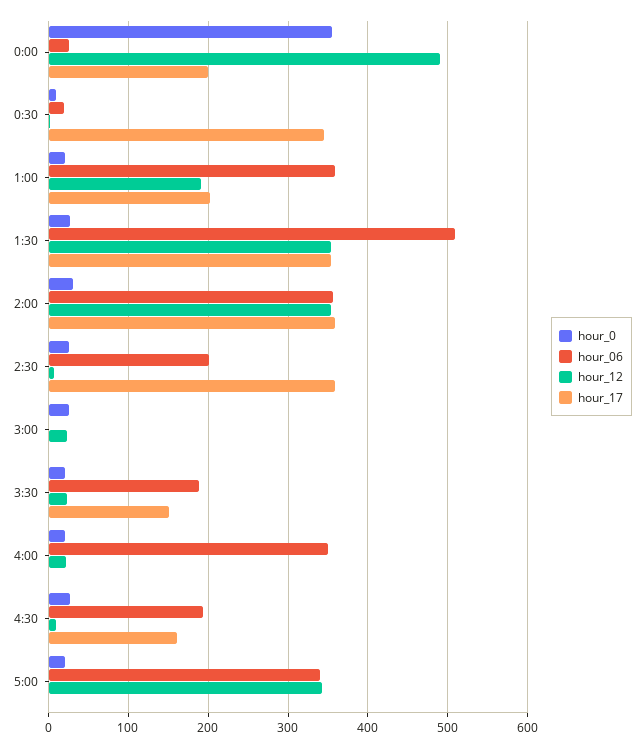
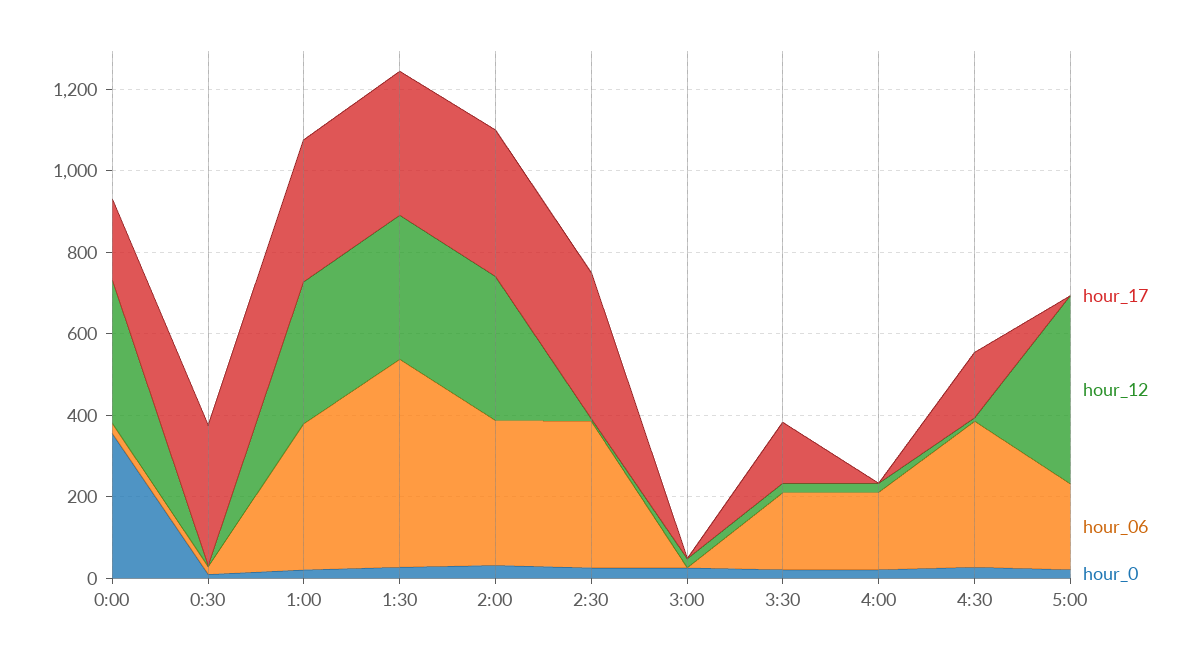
  {
    "hour_0": {
      "0:00": 360,
      "0:30": 10,
      "1:00": 20,
      "1:30": 30,
      "2:00": 30,
      "2:30": 30,
      "3:00": 30,
      "3:30": 20,
      "4:00": 20,
      "4:30": 30,
      "5:00": 20
    },
    "hour_06": {
      "0:00": 30,
      "0:30": 20,
      "1:00": 360,
      "1:30": 510,
      "2:00": 360,
-     "2:30": 200,
+     "2:30": 350,
      "3:00": 0,
      "3:30": 190,
-     "4:00": 350,
+     "4:00": 200,
-     "4:30": 190,
+     "4:30": 350,
-     "5:00": 340
+     "5:00": 200
    },
    "hour_12": {
-     "0:00": 490,
+     "0:00": 350,
      "0:30": 0,
-     "1:00": 190,
+     "1:00": 350,
      "1:30": 350,
      "2:00": 350,
      "2:30": 10,
      "3:00": 20,
      "3:30": 20,
      "4:00": 20,
      "4:30": 10,
-     "5:00": 340
+     "5:00": 450
    },
    "hour_17": {
      "0:00": 200,
      "0:30": 340,
-     "1:00": 200,
+     "1:00": 350,
      "1:30": 350,
      "2:00": 360,
      "2:30": 360,
      "3:00": 0,
      "3:30": 150,
      "4:00": 0,
      "4:30": 160,
      "5:00": 0
    }
  }

